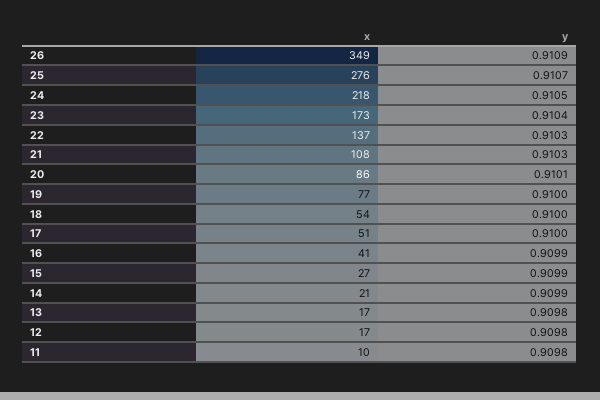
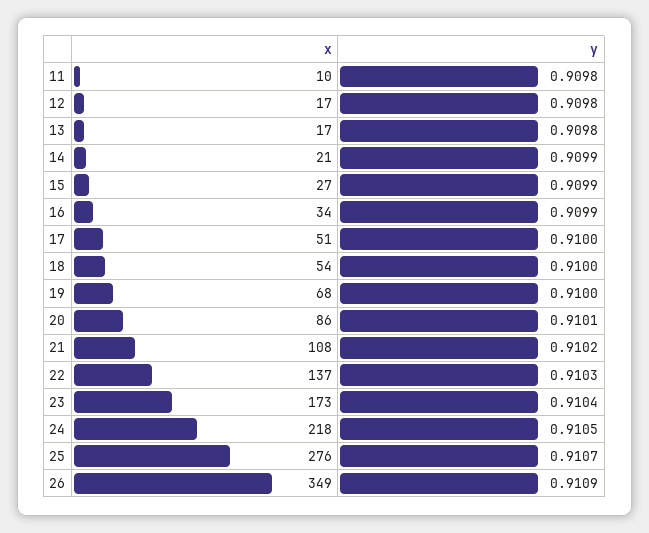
  {
    "x": {
      "26": 349,
      "25": 276,
      "24": 218,
      "23": 173,
      "22": 137,
      "21": 108,
      "20": 86,
-     "19": 77,
+     "19": 68,
      "18": 54,
      "17": 51,
-     "16": 41,
+     "16": 34,
      "15": 27,
      "14": 21,
      "13": 17,
      "12": 17,
      "11": 10
    },
    "y": {
      "26": 0.9109,
      "25": 0.9107,
      "24": 0.9105,
      "23": 0.9104,
      "22": 0.9103,
-     "21": 0.9103,
+     "21": 0.9102,
      "20": 0.9101,
      "19": 0.91,
      "18": 0.91,
      "17": 0.91,
      "16": 0.9099,
      "15": 0.9099,
      "14": 0.9099,
      "13": 0.9098,
      "12": 0.9098,
      "11": 0.9098
    }
  }

